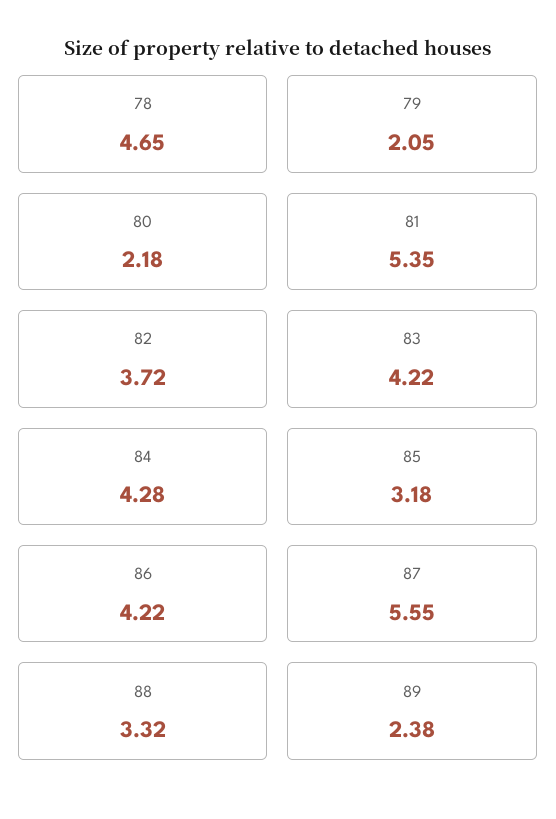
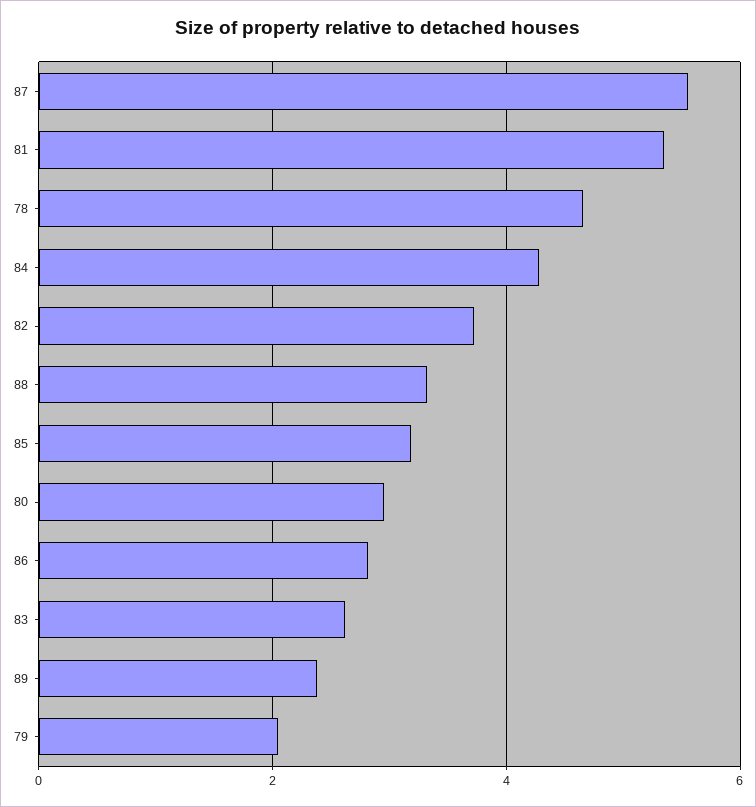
  {
    "78": 4.65,
    "79": 2.05,
-   "80": 2.18,
+   "80": 3,
    "81": 5.35,
    "82": 3.72,
-   "83": 4.22,
+   "83": 2.6,
    "84": 4.28,
    "85": 3.18,
-   "86": 4.22,
+   "86": 2.8,
    "87": 5.55,
    "88": 3.32,
    "89": 2.38
  }

